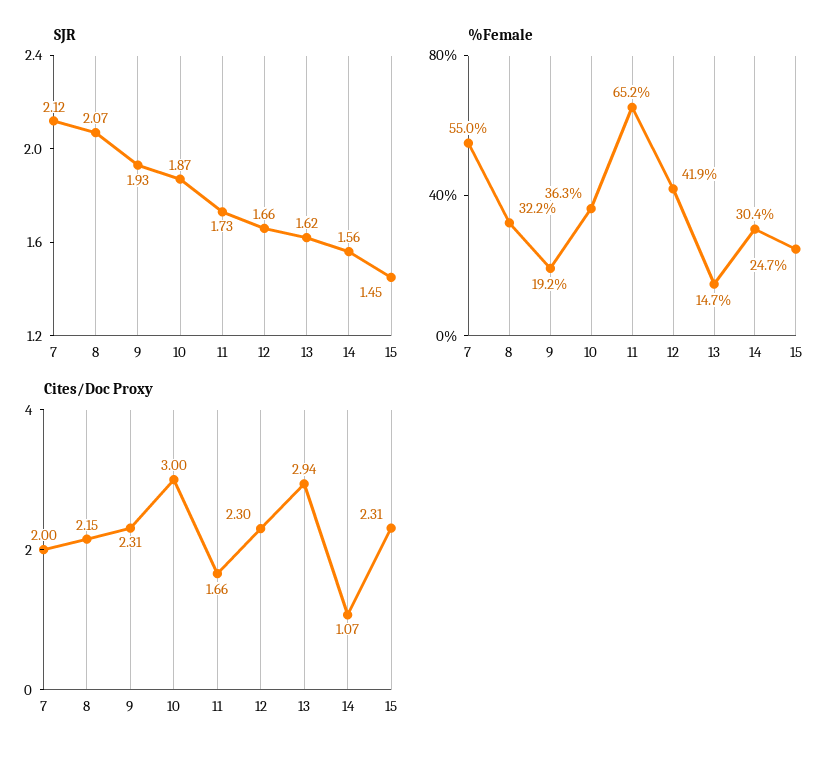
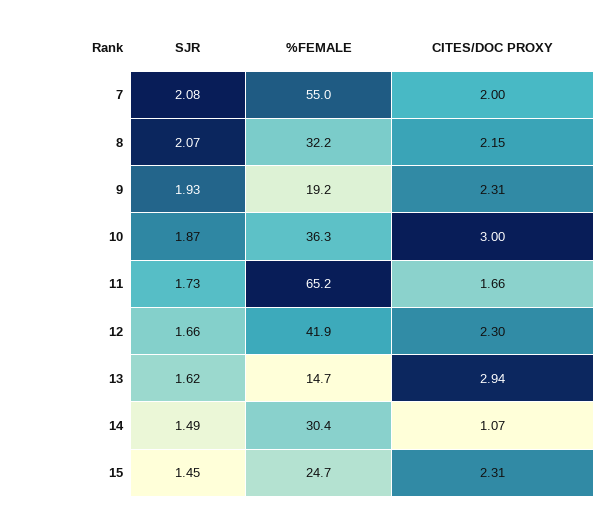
  {
    "SJR": {
-     "7": 2.12,
+     "7": 2.08,
      "8": 2.07,
      "9": 1.93,
      "10": 1.87,
      "11": 1.73,
      "12": 1.66,
      "13": 1.62,
-     "14": 1.56,
+     "14": 1.49,
      "15": 1.45
    },
    "%Female": {
      "7": 55,
      "8": 32.2,
      "9": 19.2,
      "10": 36.3,
      "11": 65.2,
      "12": 41.9,
      "13": 14.7,
      "14": 30.4,
      "15": 24.7
    },
    "Cites/Doc Proxy": {
      "7": 2,
      "8": 2.15,
      "9": 2.31,
      "10": 3,
      "11": 1.66,
      "12": 2.3,
      "13": 2.94,
      "14": 1.07,
      "15": 2.31
    }
  }

